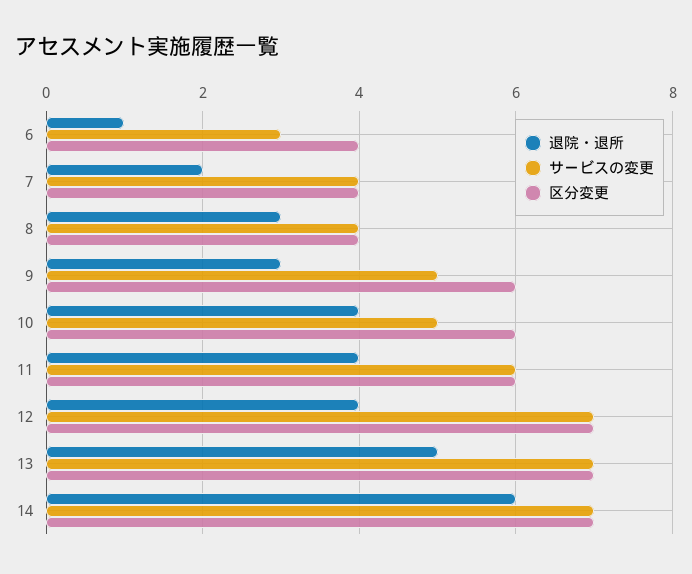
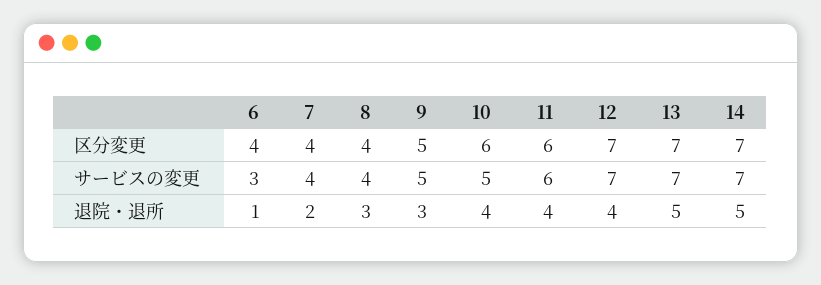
  {
    "退院・退所": {
      "6": 1,
      "7": 2,
      "8": 3,
      "9": 3,
      "10": 4,
      "11": 4,
      "12": 4,
      "13": 5,
-     "14": 6
+     "14": 5
    },
    "サービスの変更": {
      "6": 3,
      "7": 4,
      "8": 4,
      "9": 5,
      "10": 5,
      "11": 6,
      "12": 7,
      "13": 7,
      "14": 7
    },
    "区分変更": {
      "6": 4,
      "7": 4,
      "8": 4,
-     "9": 6,
+     "9": 5,
      "10": 6,
      "11": 6,
      "12": 7,
      "13": 7,
      "14": 7
    }
  }

